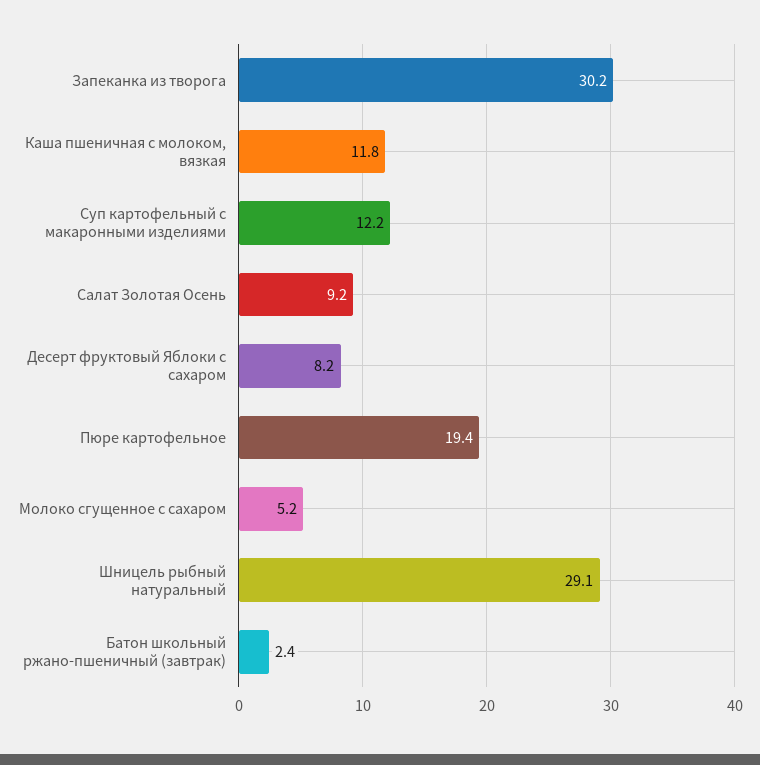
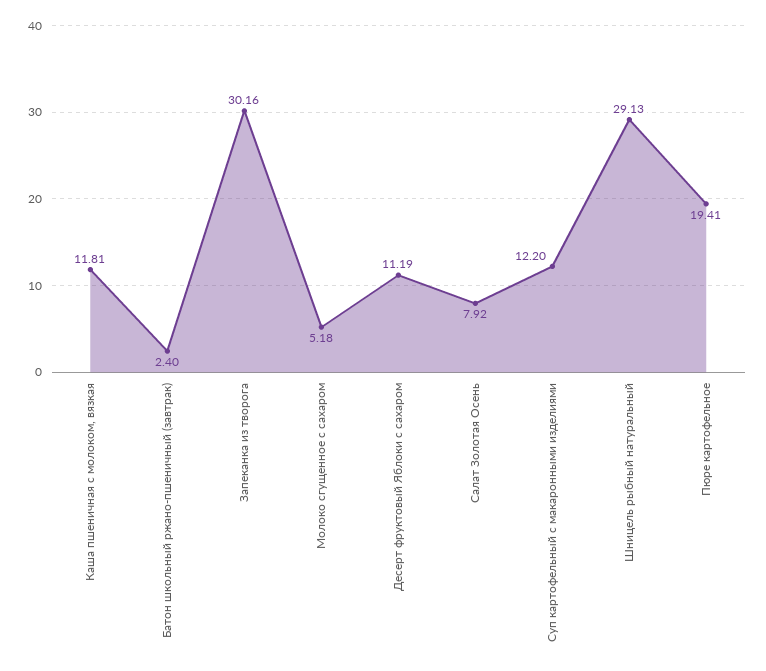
  {
    "Запеканка из творога": 30.16,
    "Каша пшеничная с молоком, вязкая": 11.81,
    "Суп картофельный с макаронными изделиями": 12.2,
-   "Салат Золотая Осень": 9.2,
+   "Салат Золотая Осень": 7.92,
-   "Десерт фруктовый Яблоки с сахаром": 8.2,
+   "Десерт фруктовый Яблоки с сахаром": 11.19,
    "Пюре картофельное": 19.41,
    "Молоко сгущенное с сахаром": 5.18,
    "Шницель рыбный натуральный": 29.13,
    "Батон школьный ржано-пшеничный (завтрак)": 2.4
  }

